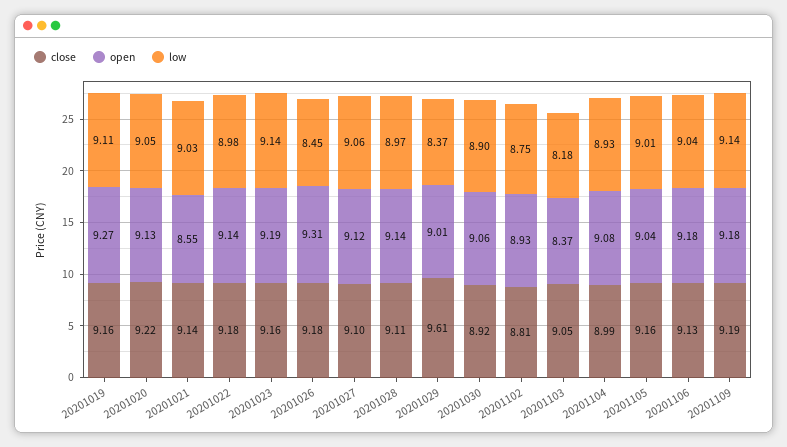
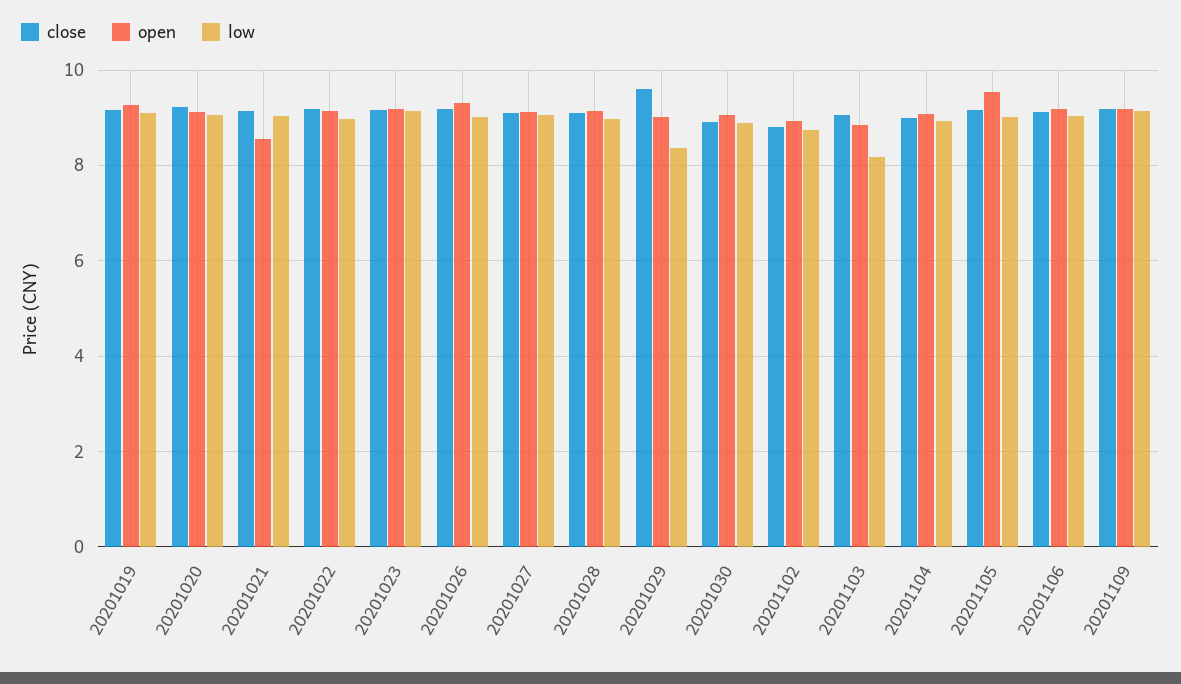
  {
    "close": {
      "20201019": 9.16,
      "20201020": 9.22,
      "20201021": 9.14,
      "20201022": 9.18,
      "20201023": 9.16,
      "20201026": 9.18,
      "20201027": 9.1,
      "20201028": 9.11,
      "20201029": 9.61,
      "20201030": 8.92,
      "20201102": 8.81,
      "20201103": 9.05,
      "20201104": 8.99,
      "20201105": 9.16,
      "20201106": 9.13,
      "20201109": 9.19
    },
    "open": {
      "20201019": 9.27,
      "20201020": 9.13,
      "20201021": 8.55,
      "20201022": 9.14,
      "20201023": 9.19,
      "20201026": 9.31,
      "20201027": 9.12,
      "20201028": 9.14,
      "20201029": 9.01,
      "20201030": 9.06,
      "20201102": 8.93,
-     "20201103": 8.37,
+     "20201103": 8.8,
      "20201104": 9.08,
-     "20201105": 9.04,
+     "20201105": 9.6,
      "20201106": 9.18,
      "20201109": 9.18
    },
    "low": {
      "20201019": 9.11,
      "20201020": 9.05,
      "20201021": 9.03,
      "20201022": 8.98,
      "20201023": 9.14,
-     "20201026": 8.45,
+     "20201026": 9,
      "20201027": 9.06,
      "20201028": 8.97,
      "20201029": 8.37,
      "20201030": 8.9,
      "20201102": 8.75,
      "20201103": 8.18,
      "20201104": 8.93,
      "20201105": 9.01,
      "20201106": 9.04,
      "20201109": 9.14
    }
  }

